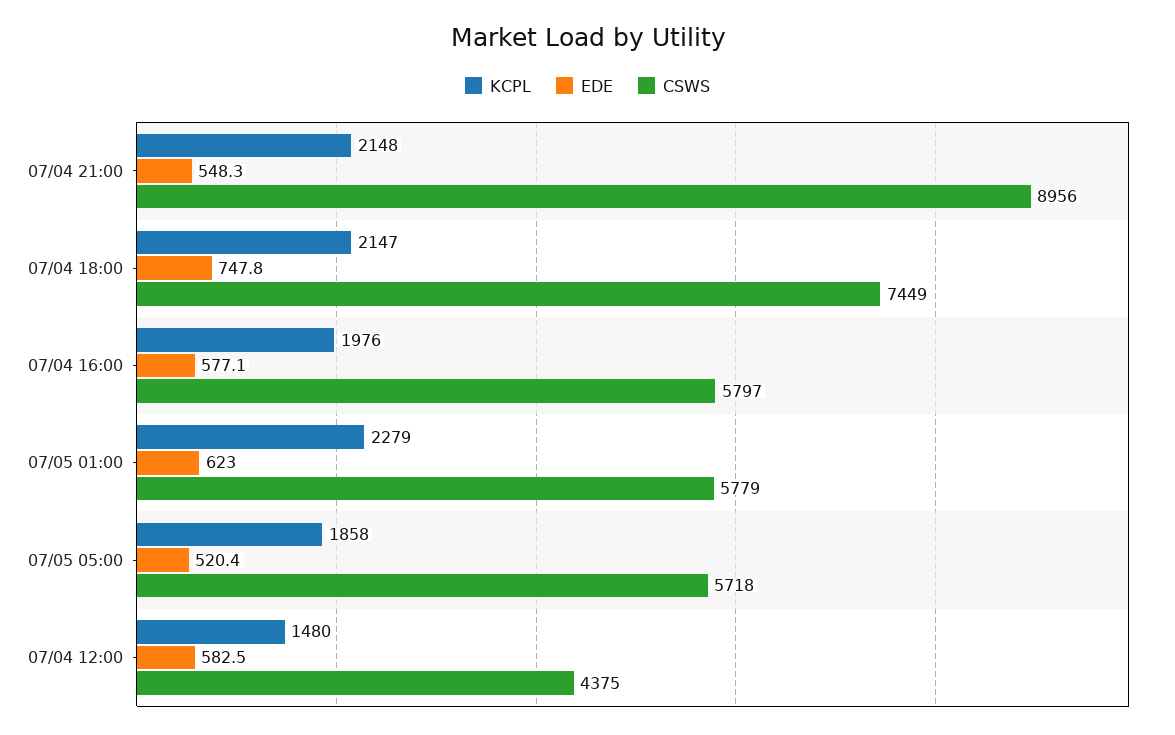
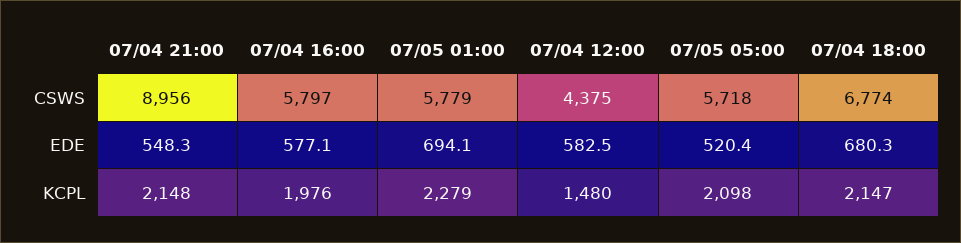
  {
    "KCPL": {
      "07/04 21:00": 2148,
      "07/04 18:00": 2147,
      "07/04 16:00": 1976,
      "07/05 01:00": 2279,
-     "07/05 05:00": 1858,
+     "07/05 05:00": 2098,
      "07/04 12:00": 1480
    },
    "EDE": {
      "07/04 21:00": 548.3,
-     "07/04 18:00": 747.8,
+     "07/04 18:00": 680.3,
      "07/04 16:00": 577.1,
-     "07/05 01:00": 623,
+     "07/05 01:00": 694.1,
      "07/05 05:00": 520.4,
      "07/04 12:00": 582.5
    },
    "CSWS": {
      "07/04 21:00": 8956,
-     "07/04 18:00": 7449,
+     "07/04 18:00": 6774,
      "07/04 16:00": 5797,
      "07/05 01:00": 5779,
      "07/05 05:00": 5718,
      "07/04 12:00": 4375
    }
  }

